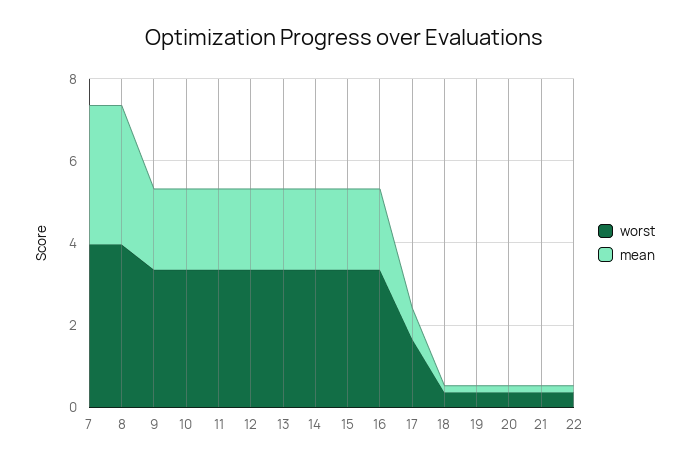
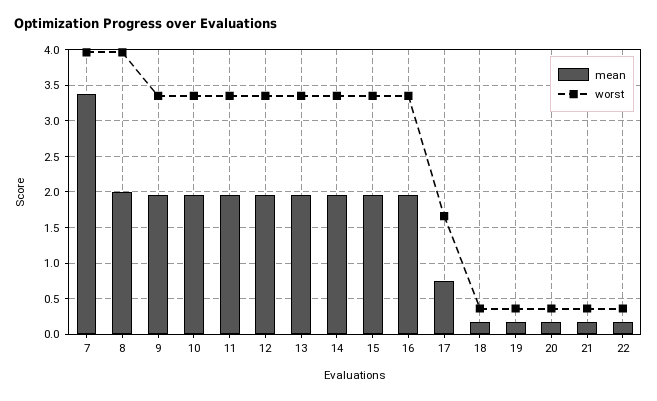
  {
    "worst": {
      "7": 4,
      "8": 4,
      "9": 3.4,
      "10": 3.4,
      "11": 3.4,
      "12": 3.4,
      "13": 3.4,
      "14": 3.4,
      "15": 3.4,
      "16": 3.4,
      "17": 1.7,
      "18": 0.4,
      "19": 0.4,
      "20": 0.4,
      "21": 0.4,
      "22": 0.4
    },
    "mean": {
      "7": 3.4,
-     "8": 3.5,
+     "8": 2,
      "9": 2,
      "10": 2,
      "11": 2,
      "12": 2,
      "13": 2,
      "14": 2,
      "15": 2,
      "16": 2,
      "17": 0.8,
      "18": 0.2,
      "19": 0.2,
      "20": 0.2,
      "21": 0.2,
      "22": 0.2
    }
  }

